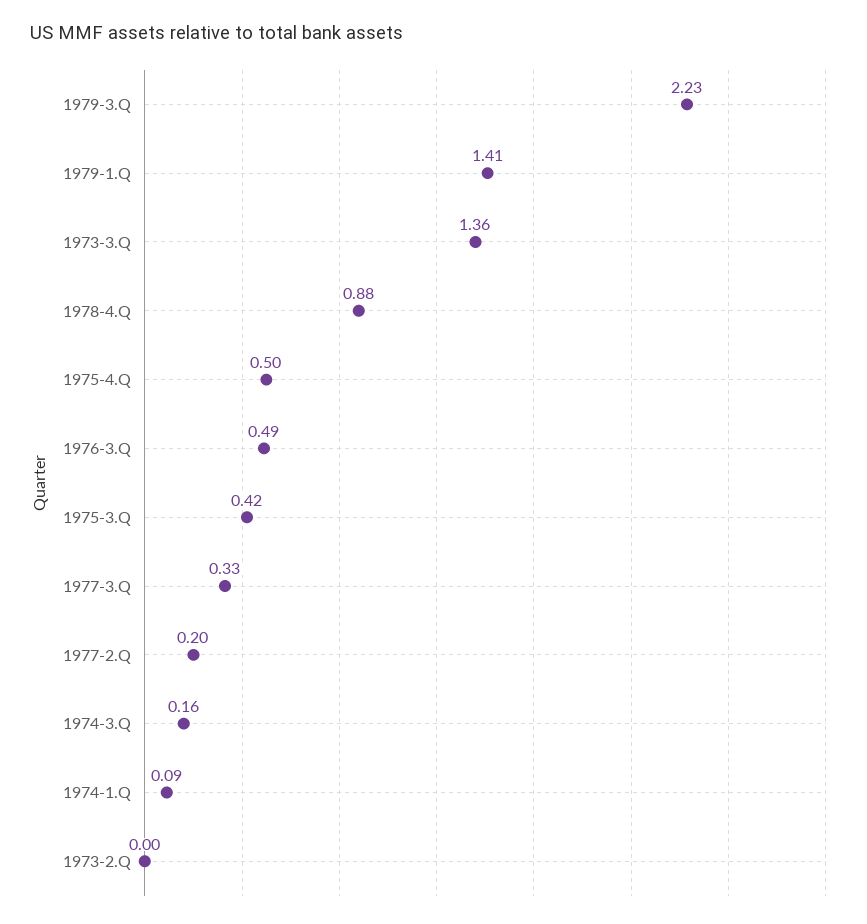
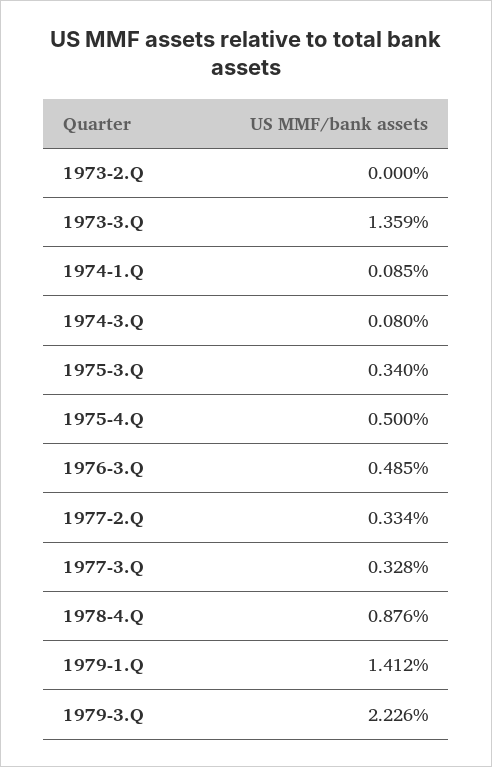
  {
    "1979-3.Q": 2.226,
    "1979-1.Q": 1.412,
    "1973-3.Q": 1.359,
    "1978-4.Q": 0.876,
    "1975-4.Q": 0.5,
    "1976-3.Q": 0.485,
-   "1975-3.Q": 0.42,
+   "1975-3.Q": 0.34,
    "1977-3.Q": 0.328,
-   "1977-2.Q": 0.2,
+   "1977-2.Q": 0.334,
-   "1974-3.Q": 0.16,
+   "1974-3.Q": 0.08,
    "1974-1.Q": 0.085,
    "1973-2.Q": 0
  }

